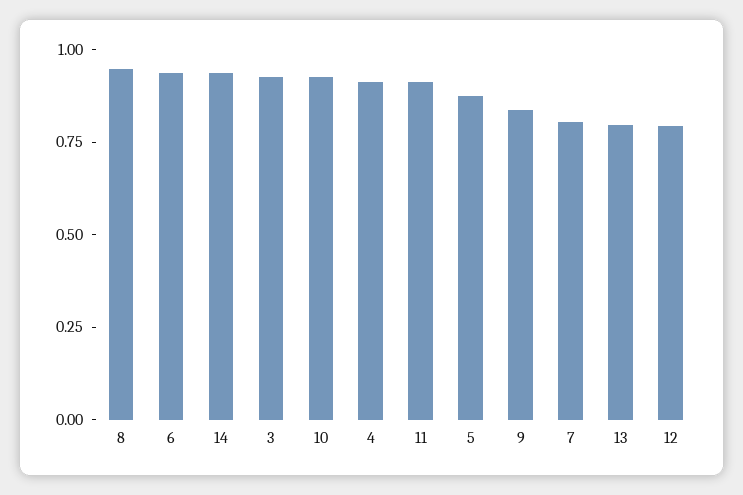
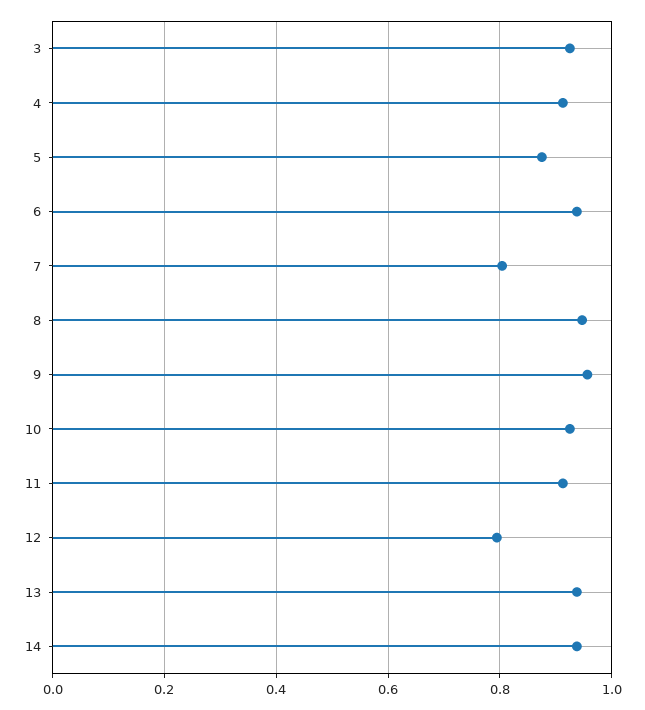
  {
    "8": 0.94,
    "6": 0.94,
    "14": 0.94,
    "3": 0.92,
    "10": 0.92,
    "4": 0.92,
    "11": 0.92,
    "5": 0.88,
-   "9": 0.85,
+   "9": 0.96,
    "7": 0.8,
-   "13": 0.8,
+   "13": 0.94,
    "12": 0.8
  }

